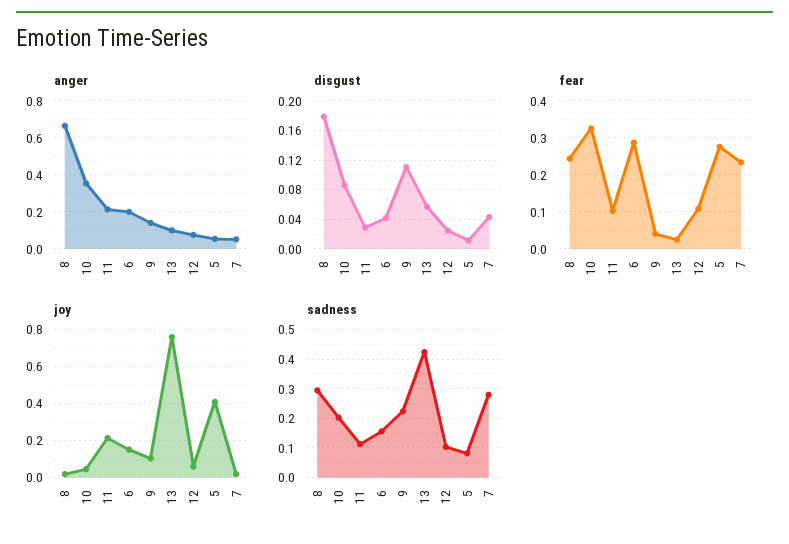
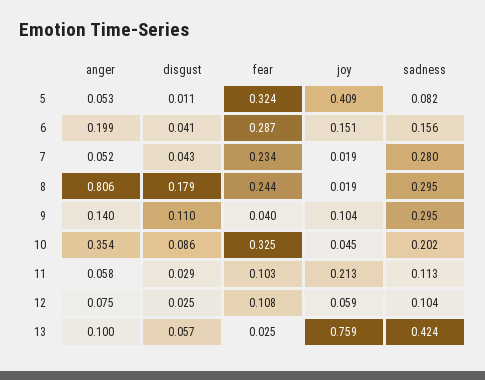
  {
    "anger": {
-     "8": 0.65,
+     "8": 0.806,
      "10": 0.354,
-     "11": 0.2,
+     "11": 0.058,
      "6": 0.199,
      "9": 0.14,
      "13": 0.1,
      "12": 0.075,
      "5": 0.053,
      "7": 0.052
    },
    "disgust": {
      "8": 0.179,
      "10": 0.086,
      "11": 0.029,
      "6": 0.041,
      "9": 0.11,
      "13": 0.057,
      "12": 0.025,
      "5": 0.011,
      "7": 0.043
    },
    "fear": {
      "8": 0.244,
      "10": 0.325,
      "11": 0.103,
      "6": 0.287,
      "9": 0.04,
      "13": 0.025,
      "12": 0.108,
-     "5": 0.28,
+     "5": 0.324,
      "7": 0.234
    },
    "joy": {
      "8": 0.019,
      "10": 0.045,
      "11": 0.213,
      "6": 0.151,
      "9": 0.104,
      "13": 0.759,
      "12": 0.059,
      "5": 0.409,
      "7": 0.019
    },
    "sadness": {
      "8": 0.295,
      "10": 0.202,
      "11": 0.113,
      "6": 0.156,
-     "9": 0.225,
+     "9": 0.295,
      "13": 0.424,
      "12": 0.104,
      "5": 0.082,
      "7": 0.28
    }
  }

